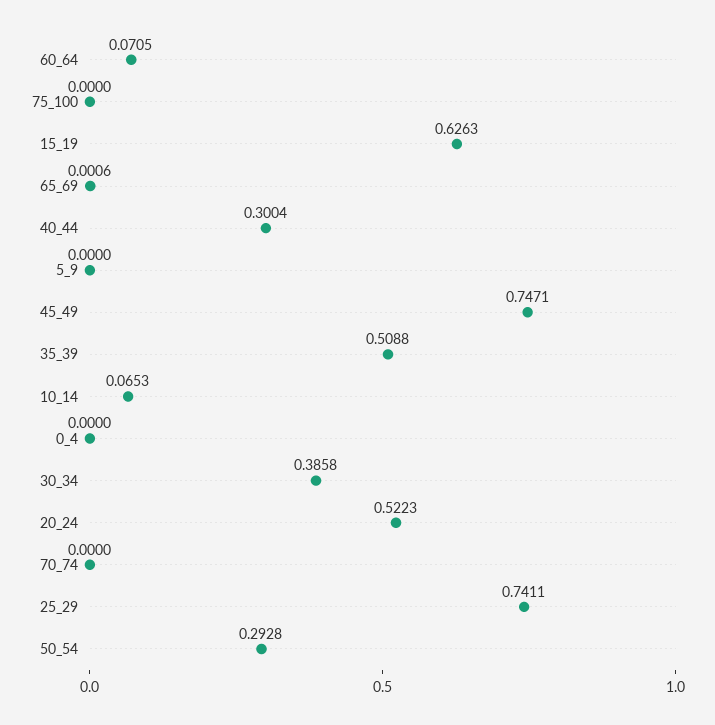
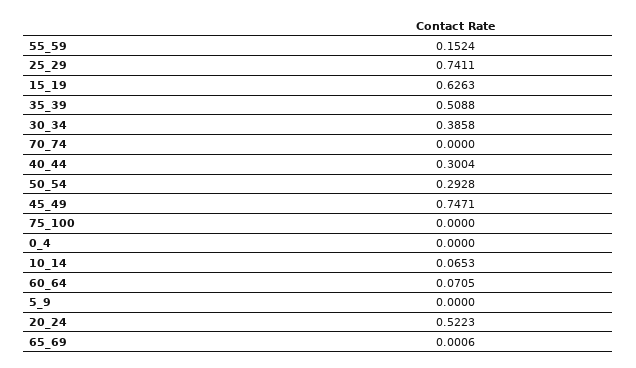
  {
    "60_64": 0.0705,
    "75_100": 0,
    "15_19": 0.6263,
    "65_69": 0.0006,
    "40_44": 0.3004,
    "5_9": 0,
    "45_49": 0.7471,
    "35_39": 0.5088,
    "10_14": 0.0653,
    "0_4": 0,
    "30_34": 0.3858,
    "20_24": 0.5223,
    "70_74": 0,
    "25_29": 0.7411,
-   "50_54": 0.2928
+   "50_54": 0.2928,
+   "55_59": 0.1524
  }

